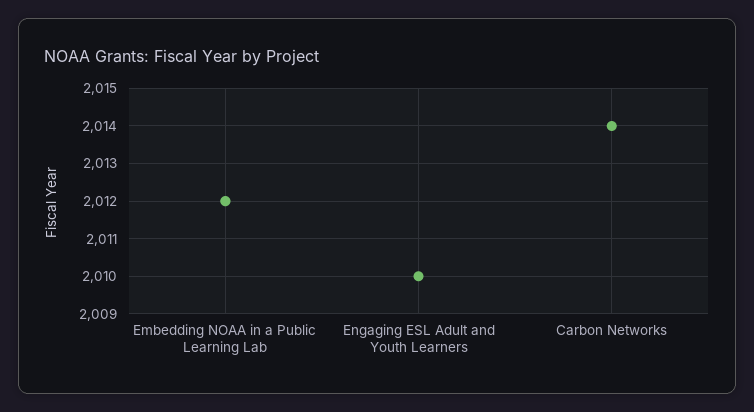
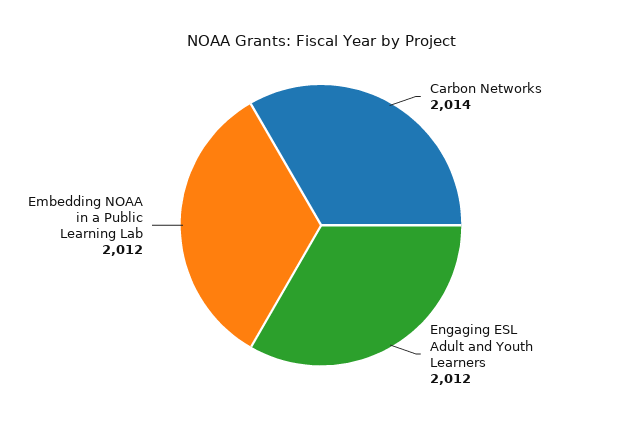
  {
    "Embedding NOAA in a Public Learning Lab": 2012,
-   "Engaging ESL Adult and Youth Learners": 2010,
+   "Engaging ESL Adult and Youth Learners": 2012,
    "Carbon Networks": 2014
  }

